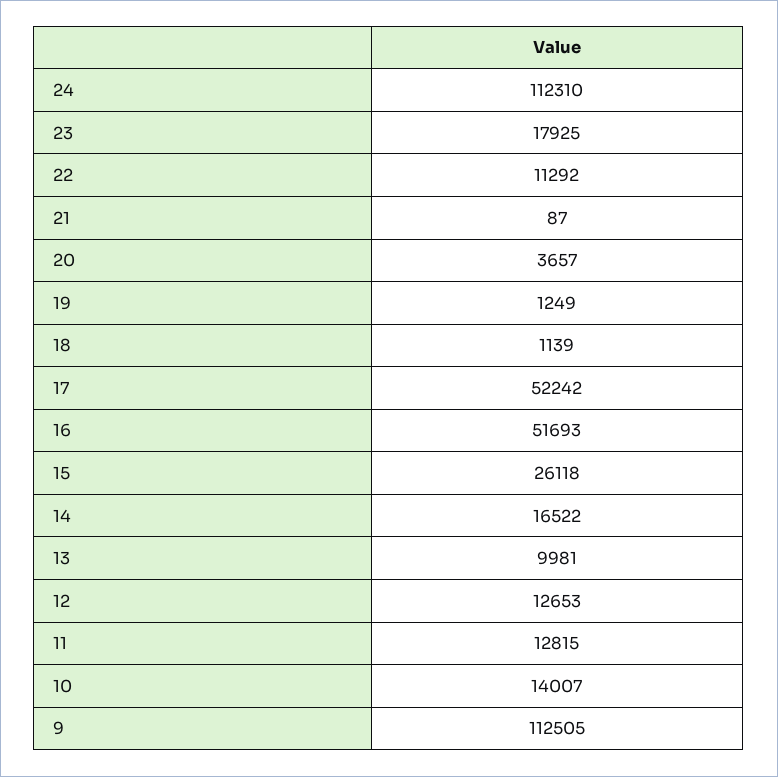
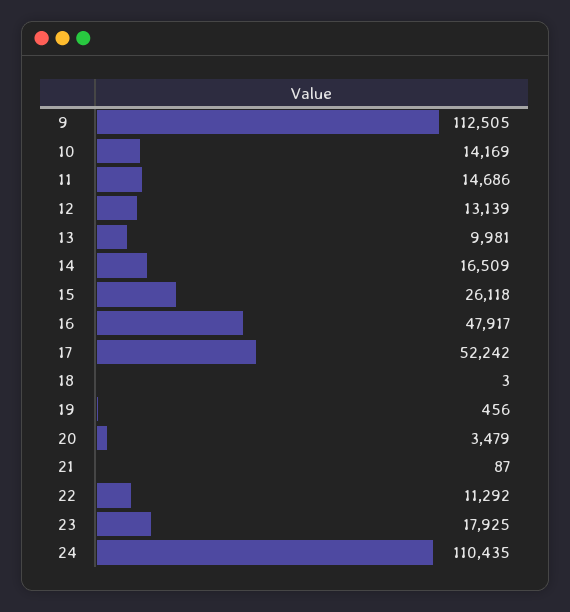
  {
-   "24": 112310,
+   "24": 110435,
    "23": 17925,
    "22": 11292,
    "21": 87,
-   "20": 3657,
+   "20": 3479,
-   "19": 1249,
+   "19": 456,
-   "18": 1139,
+   "18": 3,
    "17": 52242,
-   "16": 51693,
+   "16": 47917,
    "15": 26118,
-   "14": 16522,
+   "14": 16509,
    "13": 9981,
-   "12": 12653,
+   "12": 13139,
-   "11": 12815,
+   "11": 14686,
-   "10": 14007,
+   "10": 14169,
    "9": 112505
  }

